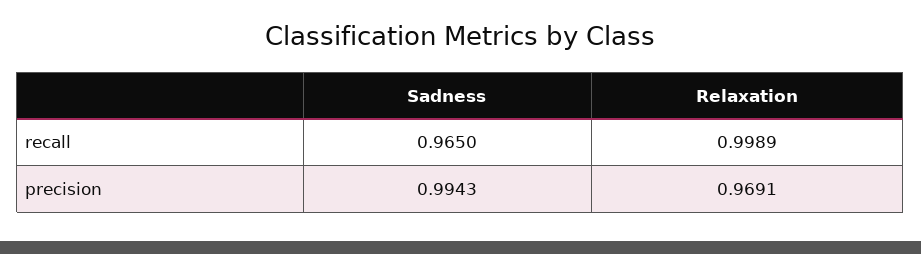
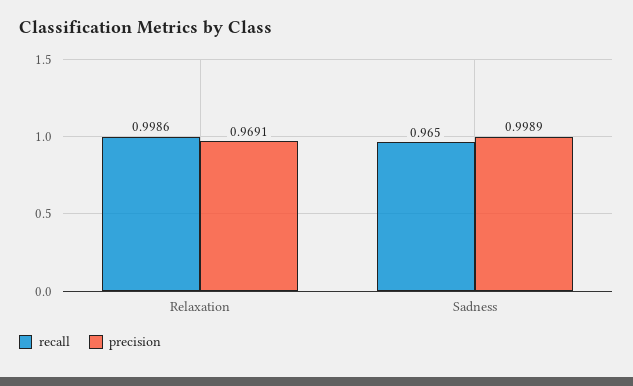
  {
    "recall": {
      "Sadness": 0.965,
-     "Relaxation": 0.9989
+     "Relaxation": 0.9986
    },
    "precision": {
-     "Sadness": 0.9943,
+     "Sadness": 0.9989,
      "Relaxation": 0.9691
    }
  }

